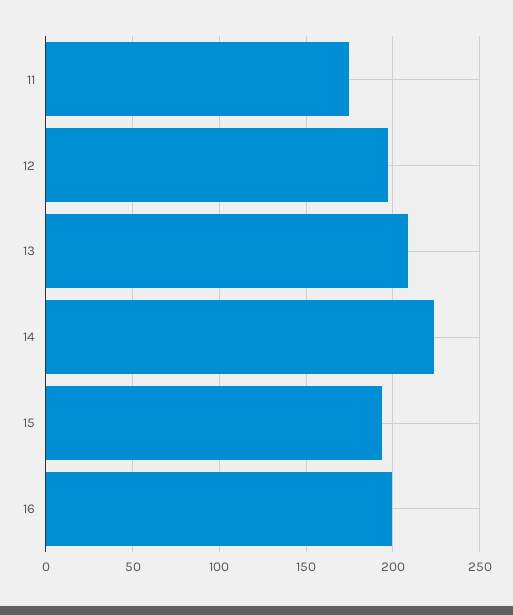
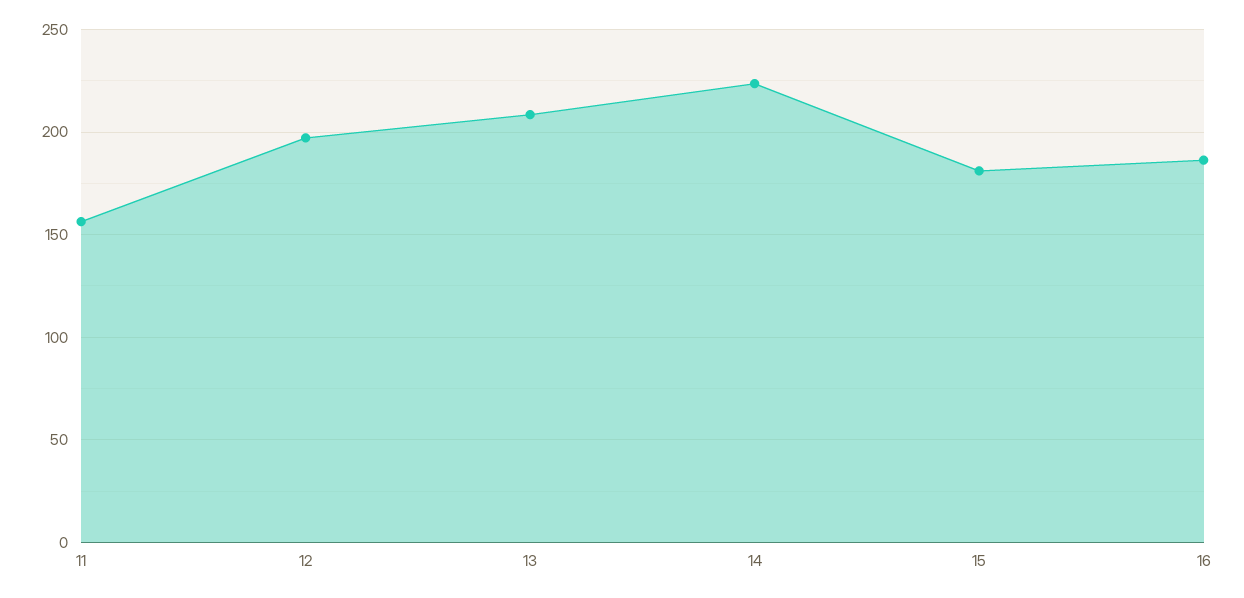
  {
-   "11": 175,
+   "11": 155,
    "12": 195,
    "13": 210,
    "14": 225,
-   "15": 195,
+   "15": 180,
-   "16": 200
+   "16": 185
  }

